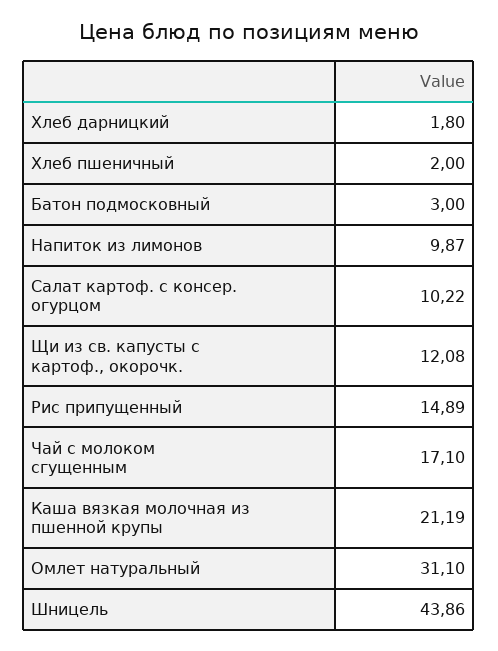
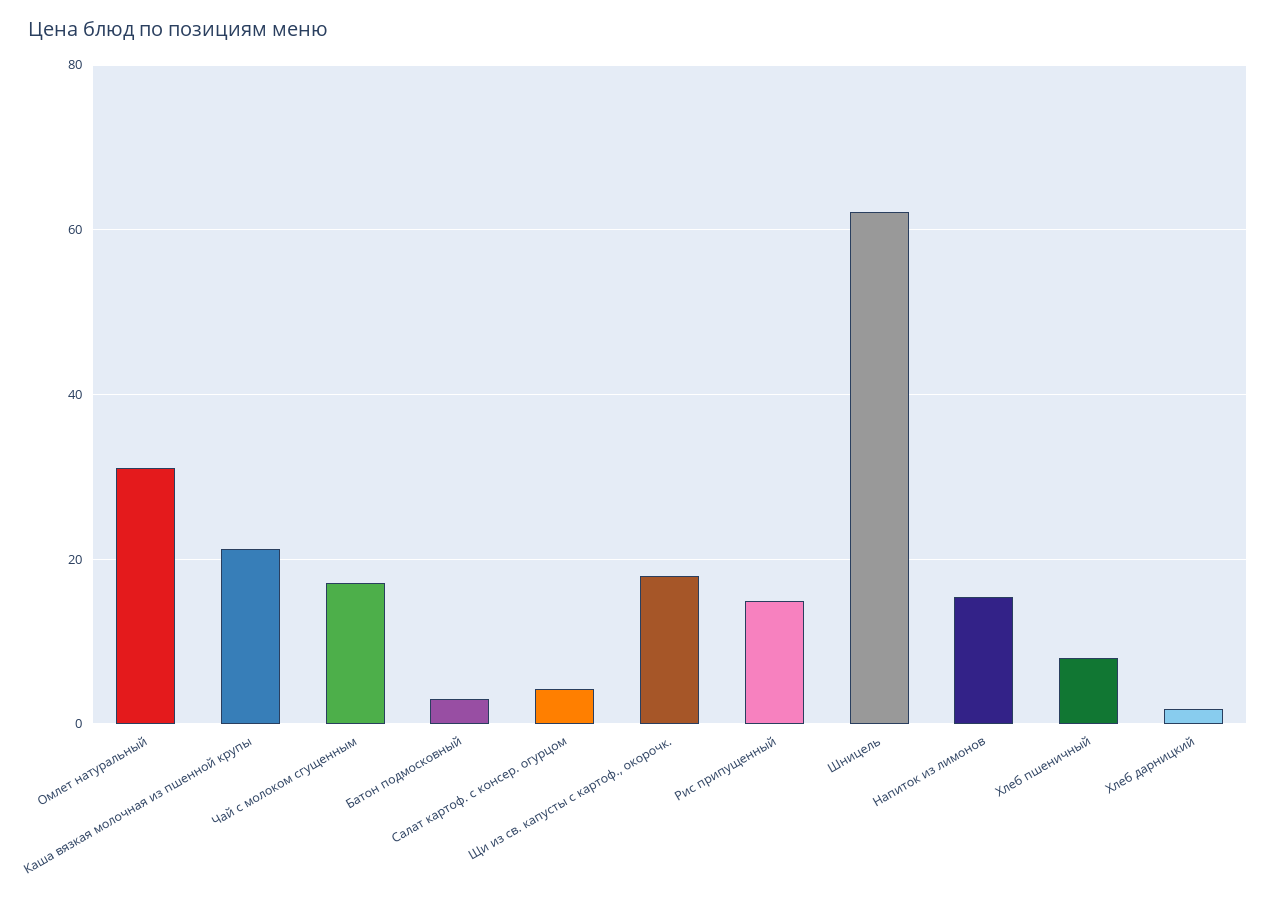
  {
    "Хлеб дарницкий": 1.8,
-   "Хлеб пшеничный": 2,
+   "Хлеб пшеничный": 8,
    "Батон подмосковный": 3,
-   "Напиток из лимонов": 9.87,
+   "Напиток из лимонов": 16,
-   "Салат картоф. с консер. огурцом": 10.22,
+   "Салат картоф. с консер. огурцом": 4,
-   "Щи из св. капусты с картоф., окорочк.": 12.08,
+   "Щи из св. капусты с картоф., окорочк.": 18,
    "Рис припущенный": 14.89,
    "Чай с молоком сгущенным": 17.1,
    "Каша вязкая молочная из пшенной крупы": 21.19,
    "Омлет натуральный": 31.1,
-   "Шницель": 43.86
+   "Шницель": 62
  }

